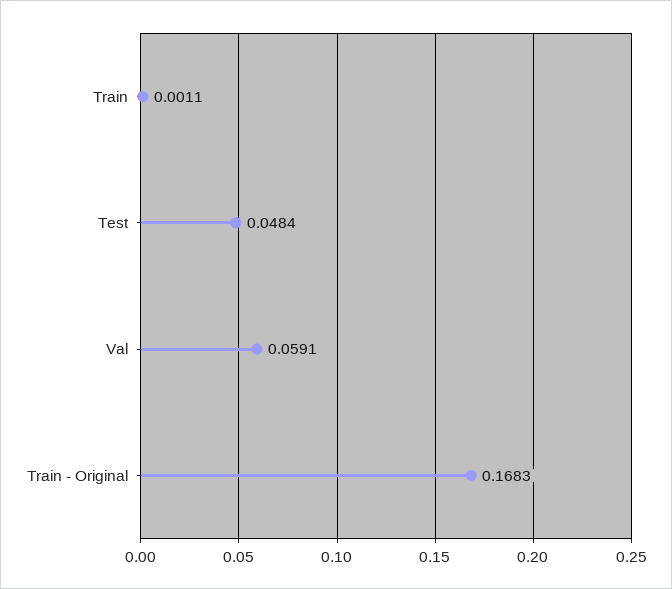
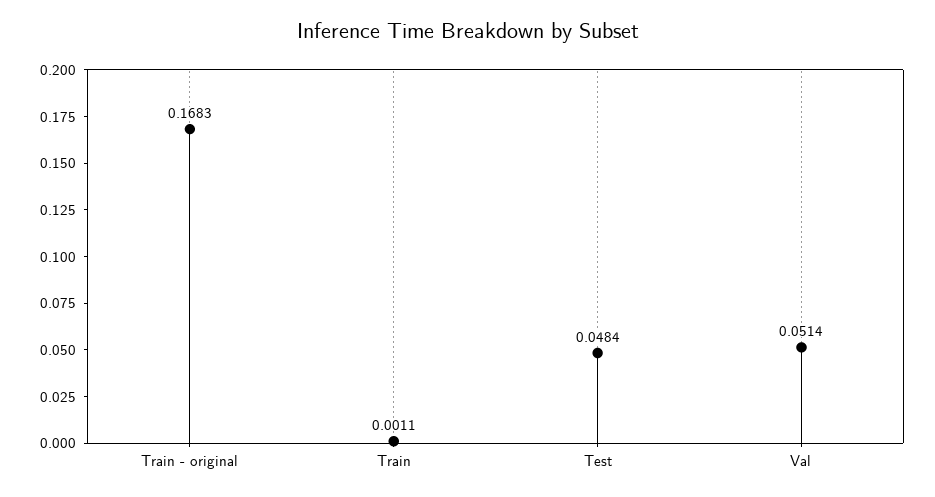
  {
    "Train": 0.0011,
    "Test": 0.0484,
-   "Val": 0.0591,
+   "Val": 0.0514,
    "Train - Original": 0.1683
  }

